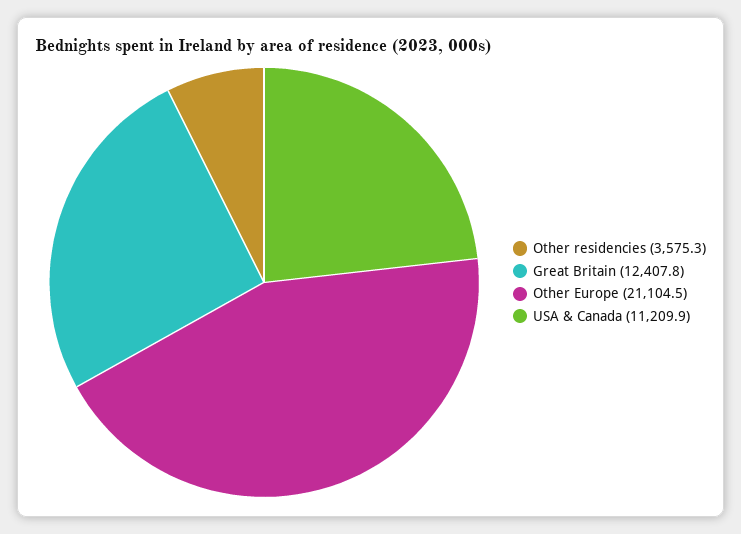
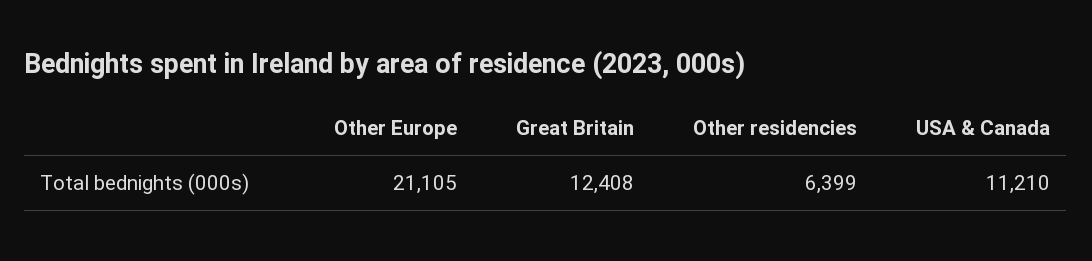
  {
-   "Other residencies": 3575.3,
+   "Other residencies": 6399,
    "Great Britain": 12407.8,
    "Other Europe": 21104.5,
    "USA & Canada": 11209.9
  }

